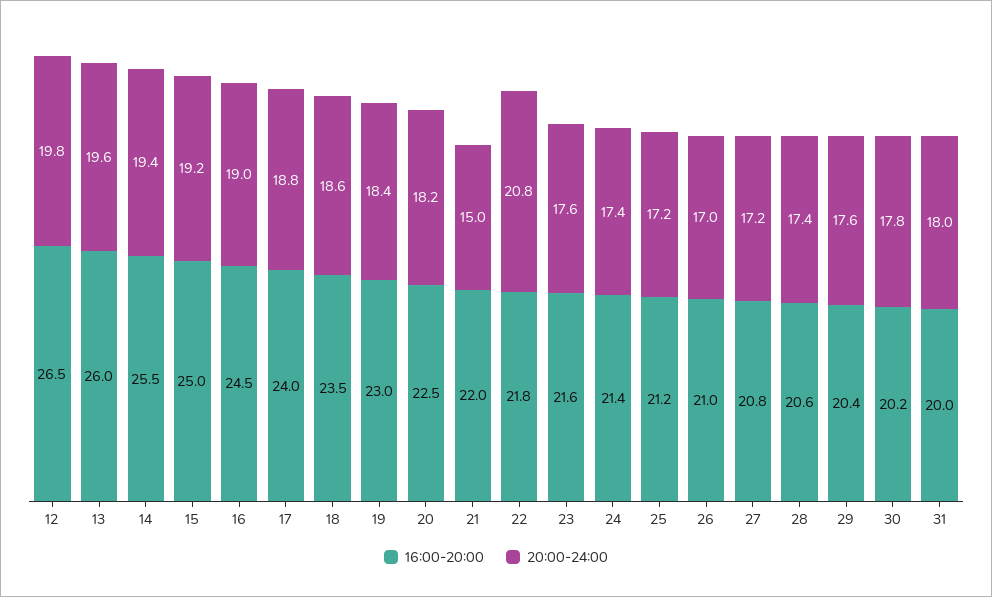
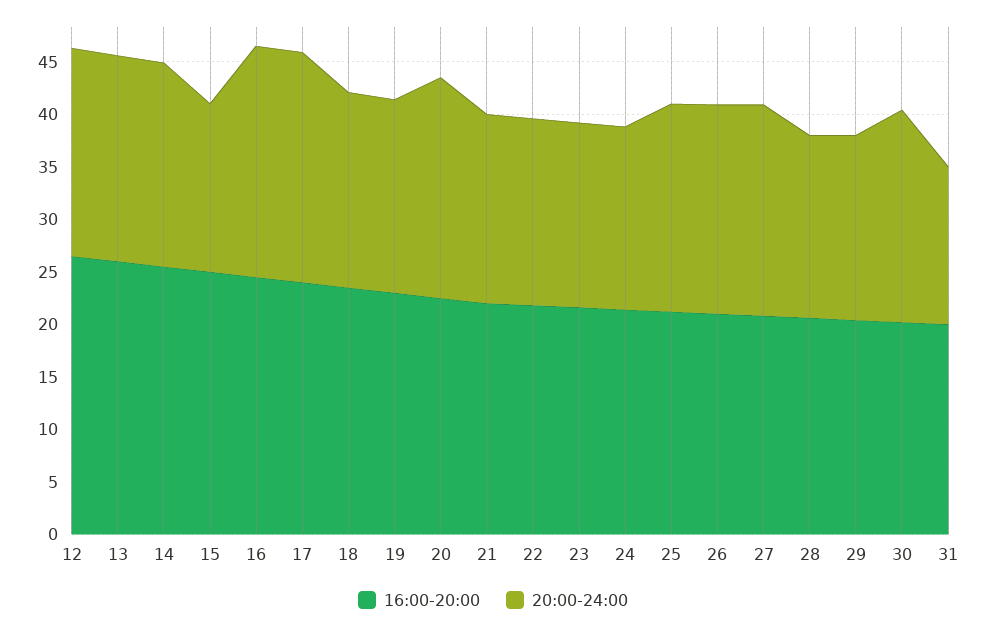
  {
    "16:00-20:00": {
      "12": 26.5,
      "13": 26,
      "14": 25.5,
      "15": 25,
      "16": 24.5,
      "17": 24,
      "18": 23.5,
      "19": 23,
      "20": 22.5,
      "21": 22,
      "22": 21.8,
      "23": 21.6,
      "24": 21.4,
      "25": 21.2,
      "26": 21,
      "27": 20.8,
      "28": 20.6,
      "29": 20.4,
      "30": 20.2,
      "31": 20
    },
    "20:00-24:00": {
      "12": 19.8,
      "13": 19.6,
      "14": 19.4,
-     "15": 19.2,
+     "15": 16,
-     "16": 19,
+     "16": 22,
-     "17": 18.8,
+     "17": 22,
      "18": 18.6,
      "19": 18.4,
-     "20": 18.2,
+     "20": 21,
-     "21": 15,
+     "21": 18,
-     "22": 20.8,
+     "22": 18,
      "23": 17.6,
      "24": 17.4,
-     "25": 17.2,
+     "25": 20,
-     "26": 17,
+     "26": 20,
-     "27": 17.2,
+     "27": 20,
      "28": 17.4,
      "29": 17.6,
-     "30": 17.8,
+     "30": 20,
-     "31": 18
+     "31": 15
    }
  }

